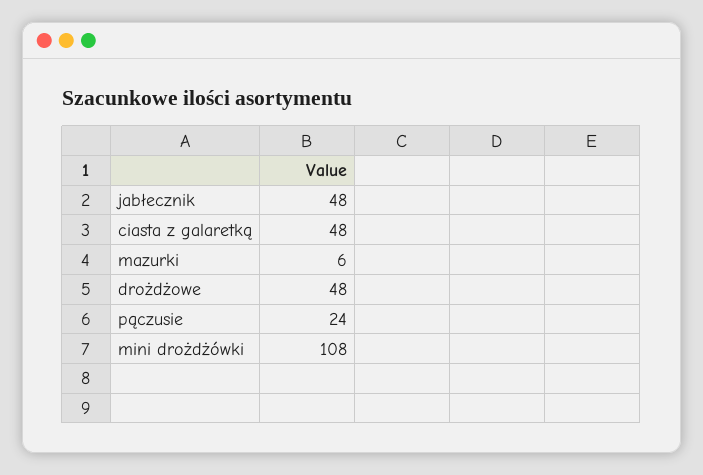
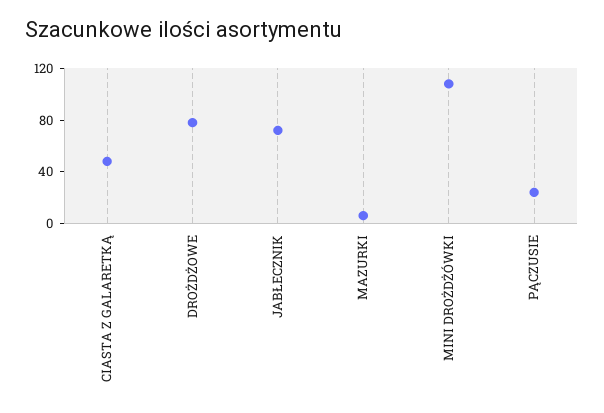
  {
-   "jabłecznik": 48,
+   "jabłecznik": 70,
    "ciasta z galaretką": 48,
    "mazurki": 6,
-   "drożdżowe": 48,
+   "drożdżowe": 80,
    "pączusie": 24,
    "mini drożdżówki": 108
  }

